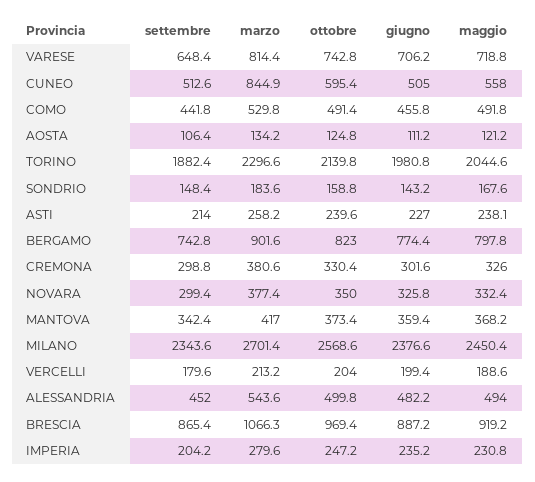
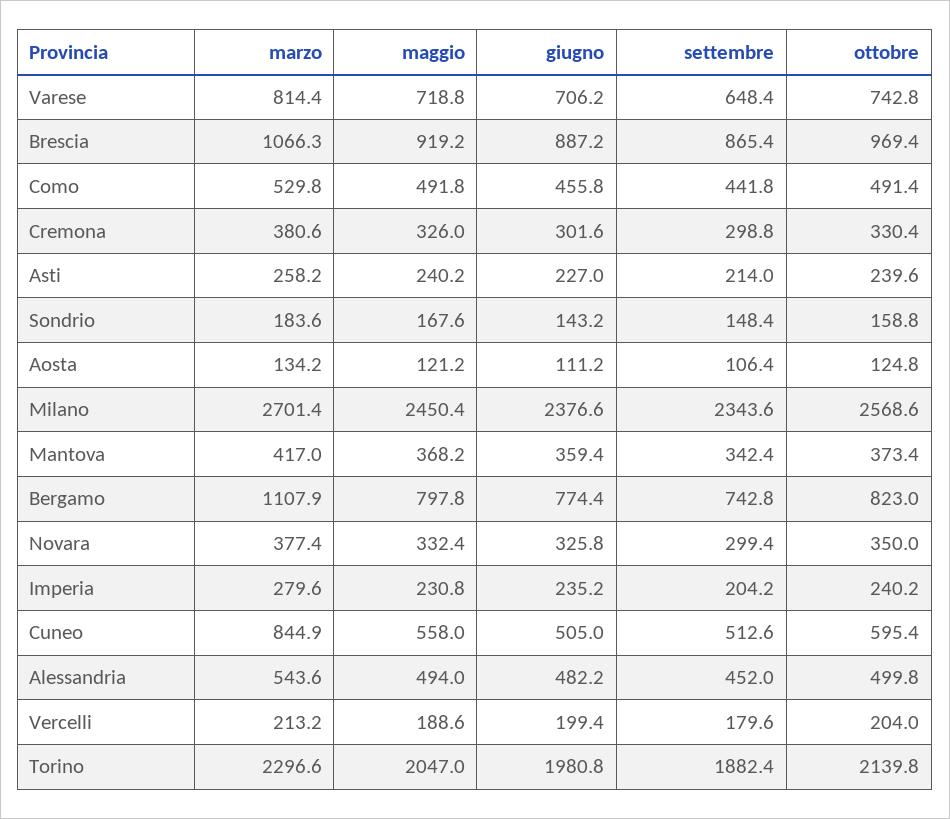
  {
    "settembre": {
      "VARESE": 648.4,
      "CUNEO": 512.6,
      "COMO": 441.8,
      "AOSTA": 106.4,
      "TORINO": 1882.4,
      "SONDRIO": 148.4,
      "ASTI": 214,
      "BERGAMO": 742.8,
      "CREMONA": 298.8,
      "NOVARA": 299.4,
      "MANTOVA": 342.4,
      "MILANO": 2343.6,
      "VERCELLI": 179.6,
      "ALESSANDRIA": 452,
      "BRESCIA": 865.4,
      "IMPERIA": 204.2
    },
    "marzo": {
      "VARESE": 814.4,
      "CUNEO": 844.9,
      "COMO": 529.8,
      "AOSTA": 134.2,
      "TORINO": 2296.6,
      "SONDRIO": 183.6,
      "ASTI": 258.2,
-     "BERGAMO": 901.6,
+     "BERGAMO": 1107.9,
      "CREMONA": 380.6,
      "NOVARA": 377.4,
      "MANTOVA": 417,
      "MILANO": 2701.4,
      "VERCELLI": 213.2,
      "ALESSANDRIA": 543.6,
      "BRESCIA": 1066.3,
      "IMPERIA": 279.6
    },
    "ottobre": {
      "VARESE": 742.8,
      "CUNEO": 595.4,
      "COMO": 491.4,
      "AOSTA": 124.8,
      "TORINO": 2139.8,
      "SONDRIO": 158.8,
      "ASTI": 239.6,
      "BERGAMO": 823,
      "CREMONA": 330.4,
      "NOVARA": 350,
      "MANTOVA": 373.4,
      "MILANO": 2568.6,
      "VERCELLI": 204,
      "ALESSANDRIA": 499.8,
      "BRESCIA": 969.4,
-     "IMPERIA": 247.2
+     "IMPERIA": 240.2
    },
    "giugno": {
      "VARESE": 706.2,
      "CUNEO": 505,
      "COMO": 455.8,
      "AOSTA": 111.2,
      "TORINO": 1980.8,
      "SONDRIO": 143.2,
      "ASTI": 227,
      "BERGAMO": 774.4,
      "CREMONA": 301.6,
      "NOVARA": 325.8,
      "MANTOVA": 359.4,
      "MILANO": 2376.6,
      "VERCELLI": 199.4,
      "ALESSANDRIA": 482.2,
      "BRESCIA": 887.2,
      "IMPERIA": 235.2
    },
    "maggio": {
      "VARESE": 718.8,
      "CUNEO": 558,
      "COMO": 491.8,
      "AOSTA": 121.2,
-     "TORINO": 2044.6,
+     "TORINO": 2047,
      "SONDRIO": 167.6,
-     "ASTI": 238.1,
+     "ASTI": 240.2,
      "BERGAMO": 797.8,
      "CREMONA": 326,
      "NOVARA": 332.4,
      "MANTOVA": 368.2,
      "MILANO": 2450.4,
      "VERCELLI": 188.6,
      "ALESSANDRIA": 494,
      "BRESCIA": 919.2,
      "IMPERIA": 230.8
    }
  }

